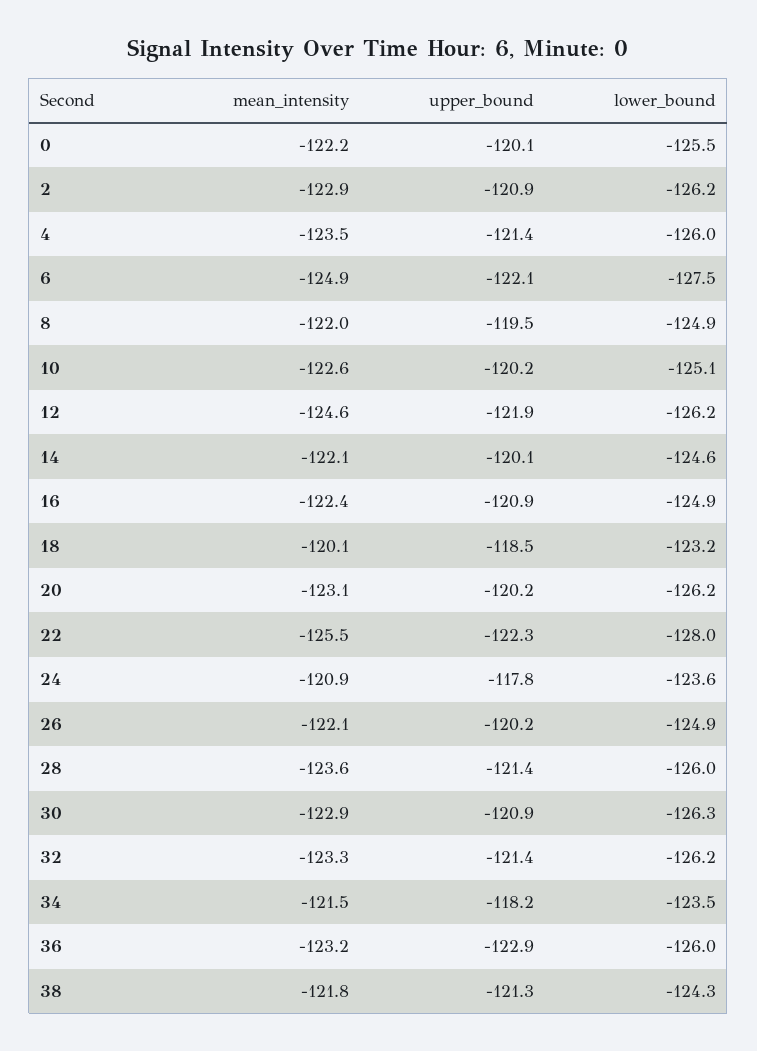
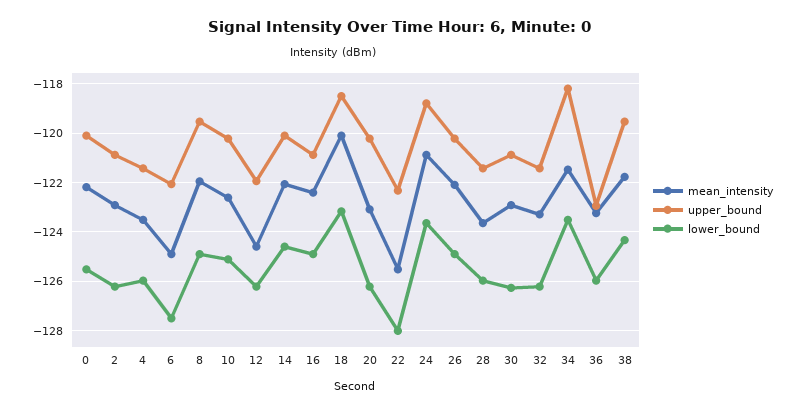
  {
    "mean_intensity": {
      "0": -122.2,
      "2": -122.9,
      "4": -123.5,
      "6": -124.9,
      "8": -122,
      "10": -122.6,
      "12": -124.6,
      "14": -122.1,
      "16": -122.4,
      "18": -120.1,
      "20": -123.1,
      "22": -125.5,
      "24": -120.9,
      "26": -122.1,
      "28": -123.6,
      "30": -122.9,
      "32": -123.3,
      "34": -121.5,
      "36": -123.2,
      "38": -121.8
    },
    "upper_bound": {
      "0": -120.1,
      "2": -120.9,
      "4": -121.4,
      "6": -122.1,
      "8": -119.5,
      "10": -120.2,
      "12": -121.9,
      "14": -120.1,
      "16": -120.9,
      "18": -118.5,
      "20": -120.2,
      "22": -122.3,
-     "24": -117.8,
+     "24": -118.75,
      "26": -120.2,
      "28": -121.4,
      "30": -120.9,
      "32": -121.4,
      "34": -118.2,
      "36": -122.9,
-     "38": -121.3
+     "38": -119.5
    },
    "lower_bound": {
      "0": -125.5,
      "2": -126.2,
      "4": -126,
      "6": -127.5,
      "8": -124.9,
      "10": -125.1,
      "12": -126.2,
      "14": -124.6,
      "16": -124.9,
      "18": -123.2,
      "20": -126.2,
      "22": -128,
      "24": -123.6,
      "26": -124.9,
      "28": -126,
      "30": -126.3,
      "32": -126.2,
      "34": -123.5,
      "36": -126,
      "38": -124.3
    }
  }

